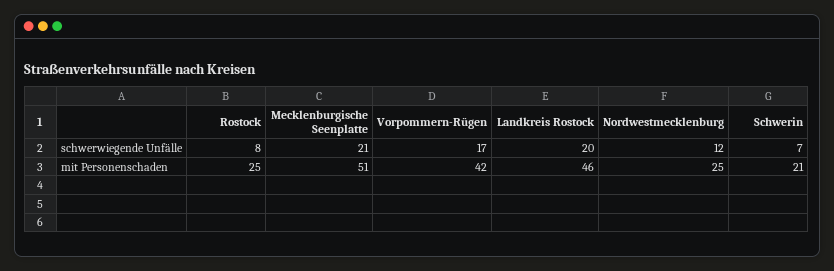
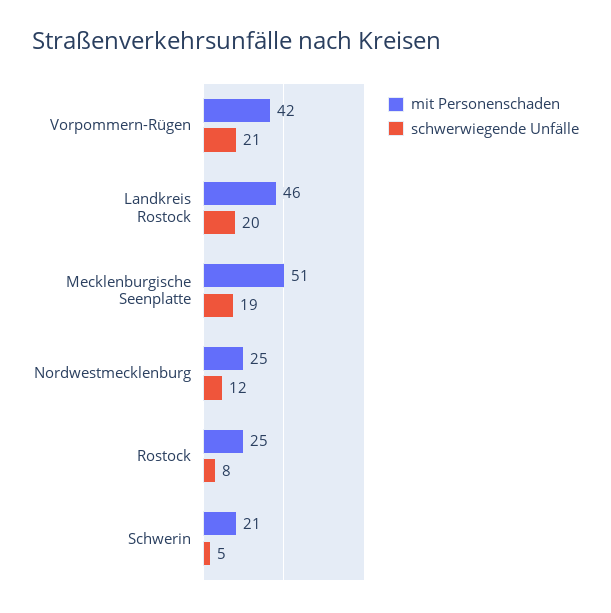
  {
    "schwerwiegende Unfälle": {
      "Rostock": 8,
-     "Mecklenburgische Seenplatte": 21,
+     "Mecklenburgische Seenplatte": 19,
-     "Vorpommern-Rügen": 17,
+     "Vorpommern-Rügen": 21,
      "Landkreis Rostock": 20,
      "Nordwestmecklenburg": 12,
-     "Schwerin": 7
+     "Schwerin": 5
    },
    "mit Personenschaden": {
      "Rostock": 25,
      "Mecklenburgische Seenplatte": 51,
      "Vorpommern-Rügen": 42,
      "Landkreis Rostock": 46,
      "Nordwestmecklenburg": 25,
      "Schwerin": 21
    }
  }

